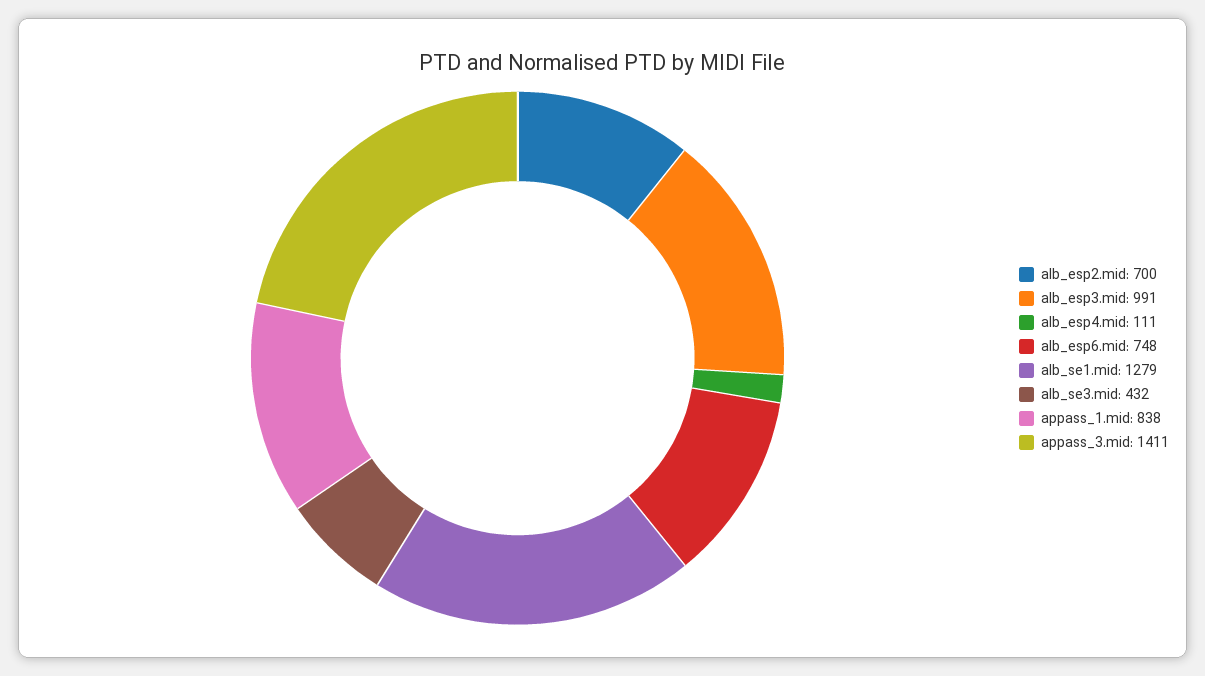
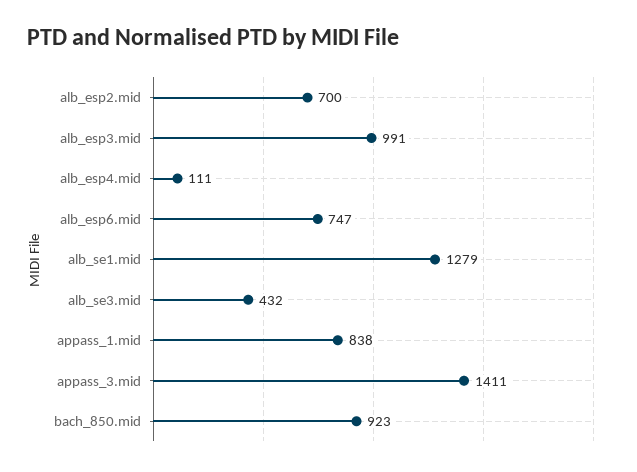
  {
    "alb_esp2.mid": 700,
    "alb_esp3.mid": 991,
    "alb_esp4.mid": 111,
-   "alb_esp6.mid": 748,
+   "alb_esp6.mid": 747,
    "alb_se1.mid": 1279,
    "alb_se3.mid": 432,
    "appass_1.mid": 838,
-   "appass_3.mid": 1411
+   "appass_3.mid": 1411,
+   "bach_850.mid": 923
  }

